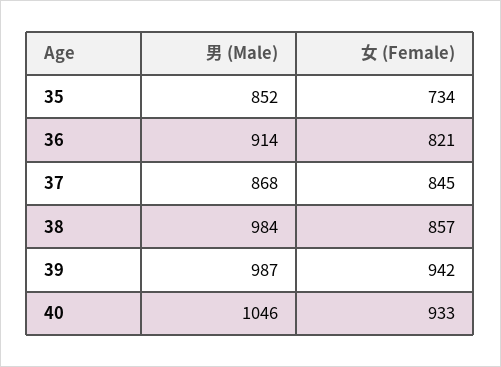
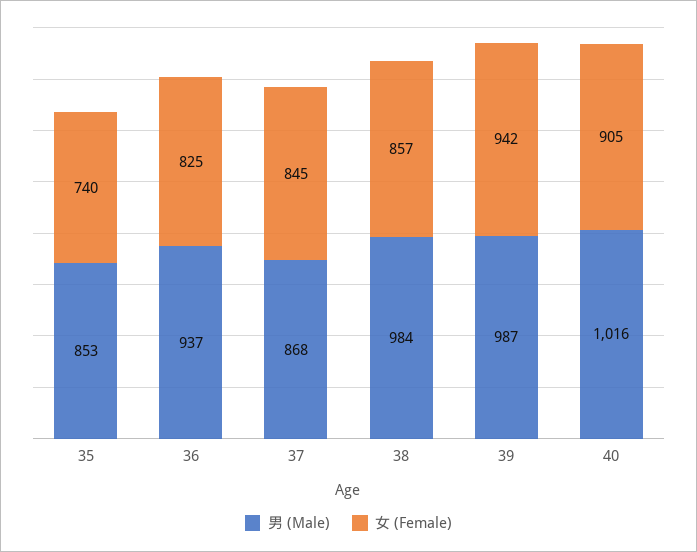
  {
    "男 (Male)": {
-     "35": 852,
+     "35": 853,
-     "36": 914,
+     "36": 937,
      "37": 868,
      "38": 984,
      "39": 987,
-     "40": 1046
+     "40": 1016
    },
    "女 (Female)": {
-     "35": 734,
+     "35": 740,
-     "36": 821,
+     "36": 825,
      "37": 845,
      "38": 857,
      "39": 942,
-     "40": 933
+     "40": 905
    }
  }

